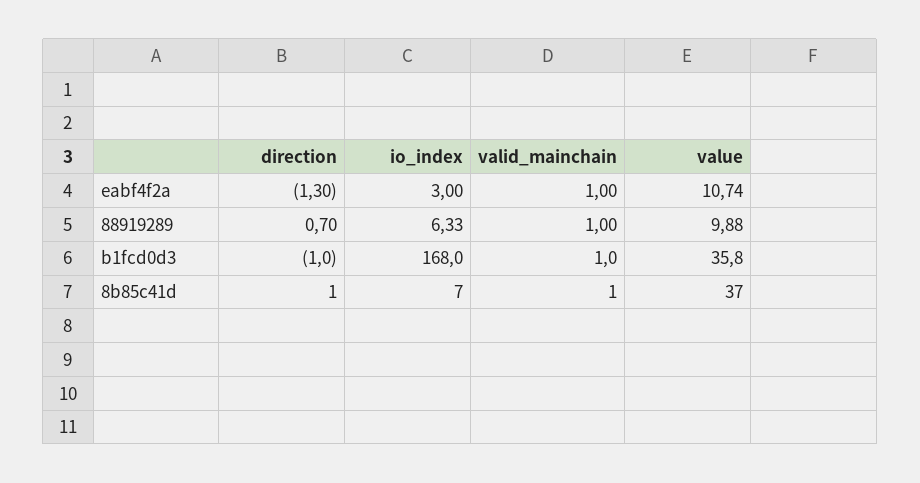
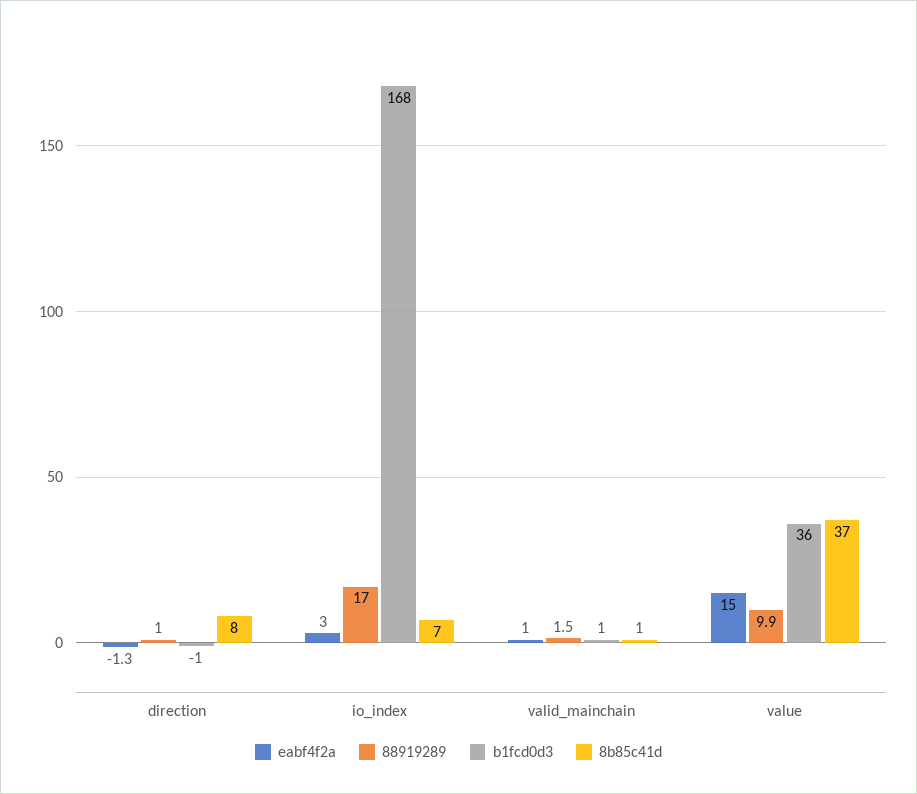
  {
    "eabf4f2a": {
      "direction": -1.3,
      "io_index": 3,
      "valid_mainchain": 1,
-     "value": 10.74
+     "value": 15
    },
    "88919289": {
-     "direction": 0.7,
+     "direction": 1,
-     "io_index": 6.33,
+     "io_index": 17,
-     "valid_mainchain": 1,
+     "valid_mainchain": 1.5,
      "value": 9.88
    },
    "b1fcd0d3": {
      "direction": -1,
      "io_index": 168,
      "valid_mainchain": 1,
      "value": 35.8
    },
    "8b85c41d": {
-     "direction": 1,
+     "direction": 8,
      "io_index": 7,
      "valid_mainchain": 1,
      "value": 37
    }
  }

